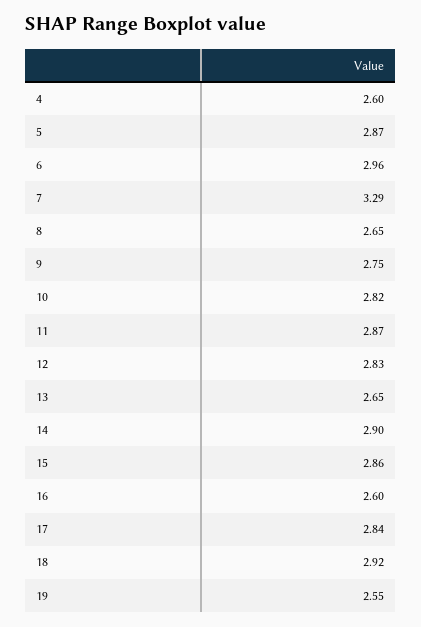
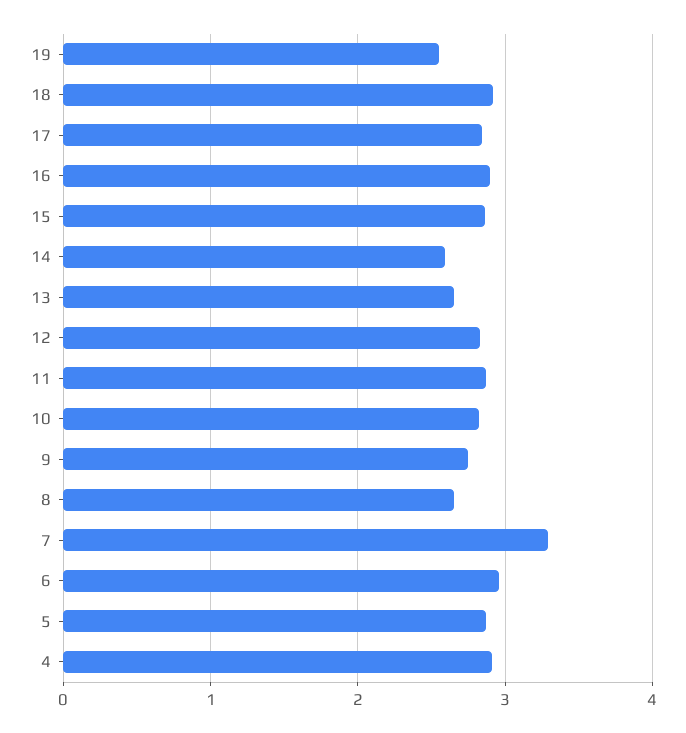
  {
-   "4": 2.6,
+   "4": 2.9,
    "5": 2.87,
    "6": 2.96,
    "7": 3.29,
    "8": 2.65,
    "9": 2.75,
    "10": 2.82,
    "11": 2.87,
    "12": 2.83,
    "13": 2.65,
-   "14": 2.9,
+   "14": 2.6,
    "15": 2.86,
-   "16": 2.6,
+   "16": 2.9,
    "17": 2.84,
    "18": 2.92,
    "19": 2.55
  }

